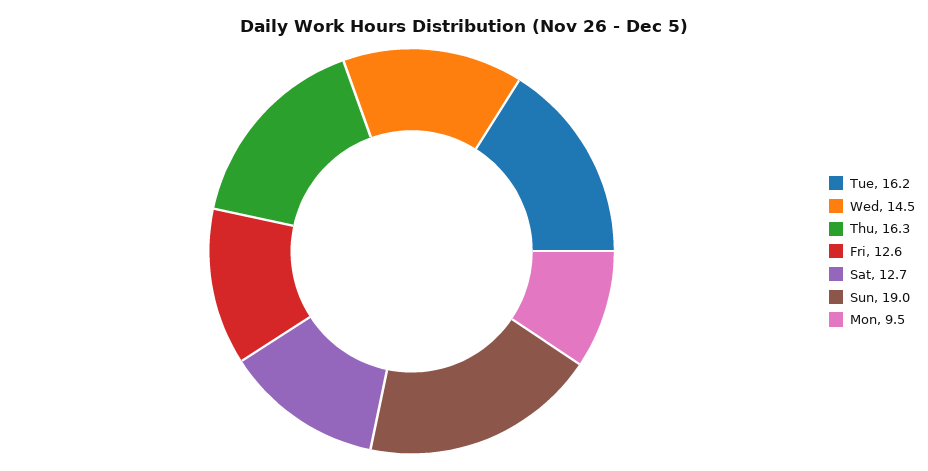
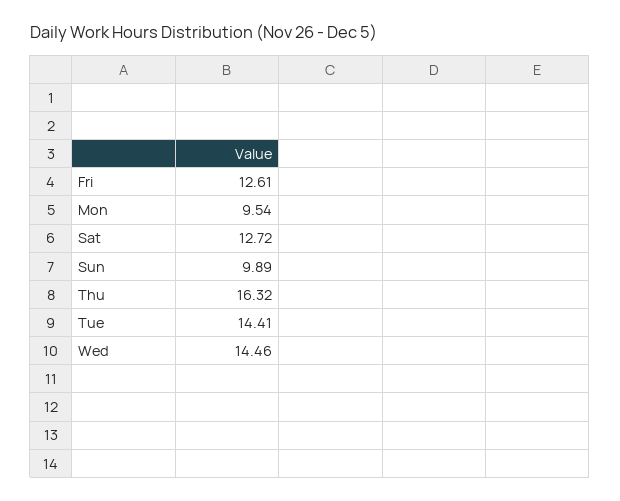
  {
-   "Tue": 16.2,
+   "Tue": 14.41,
    "Wed": 14.46,
    "Thu": 16.32,
    "Fri": 12.61,
    "Sat": 12.72,
-   "Sun": 19,
+   "Sun": 9.89,
    "Mon": 9.54
  }

